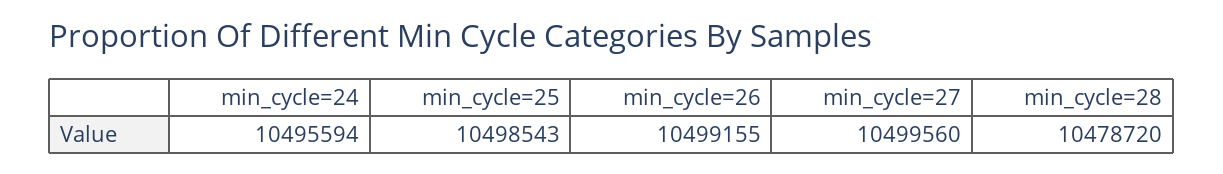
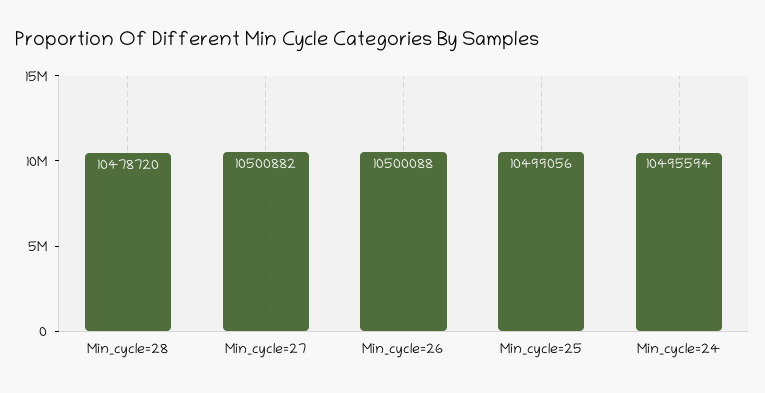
  {
    "min_cycle=24": 10495594,
-   "min_cycle=25": 10498543,
+   "min_cycle=25": 10499056,
-   "min_cycle=26": 10499155,
+   "min_cycle=26": 10500088,
-   "min_cycle=27": 10499560,
+   "min_cycle=27": 10500882,
    "min_cycle=28": 10478720
  }

